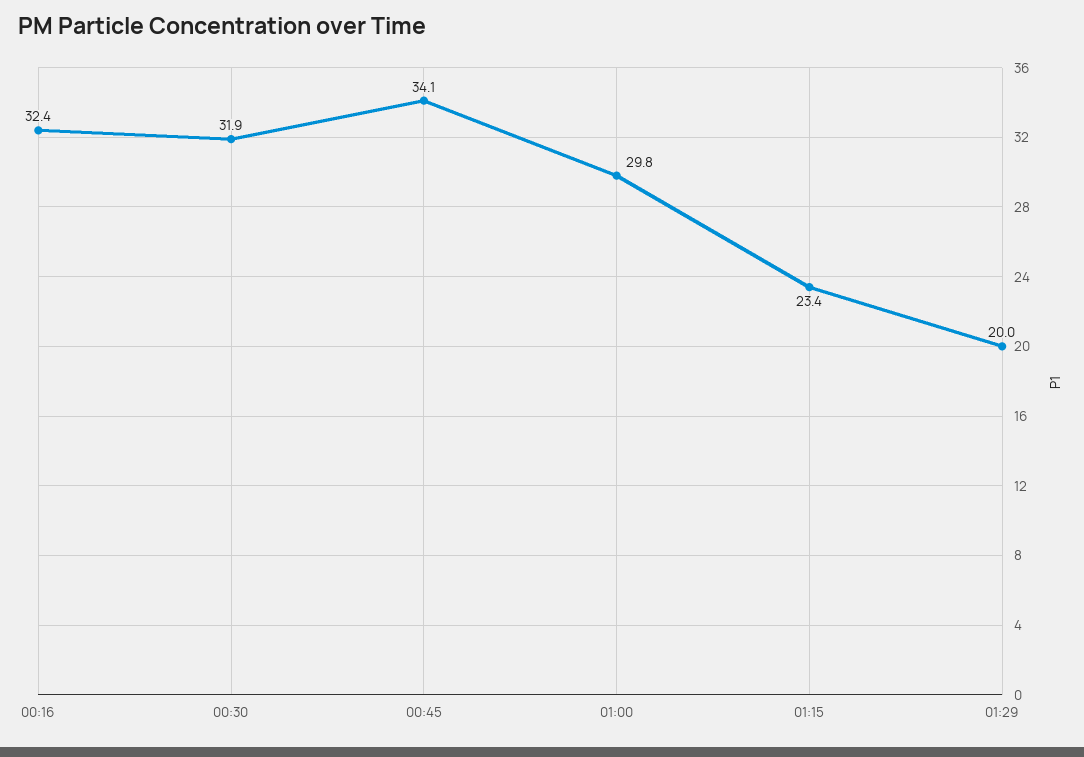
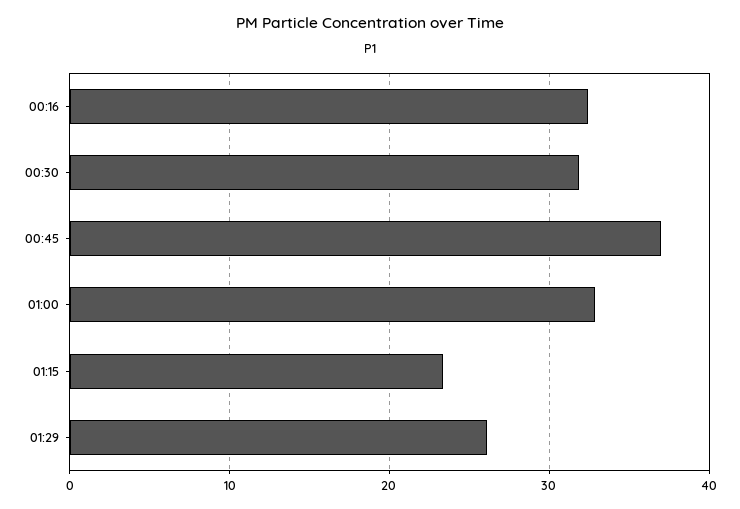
  {
    "00:16": 32.4,
    "00:30": 31.9,
-   "00:45": 34.1,
+   "00:45": 37,
-   "01:00": 29.8,
+   "01:00": 33,
    "01:15": 23.4,
-   "01:29": 20
+   "01:29": 26
  }

